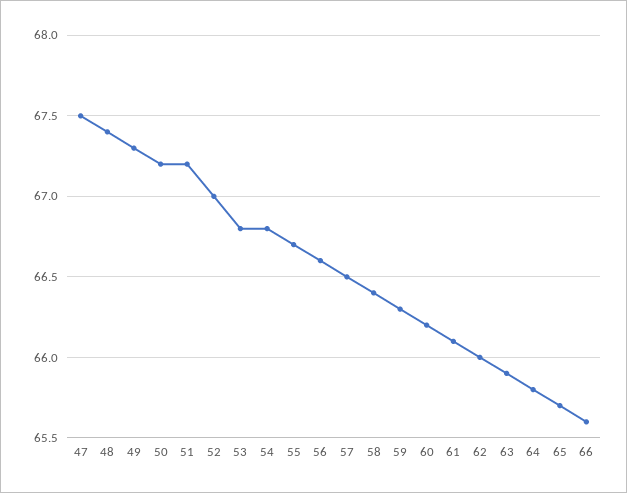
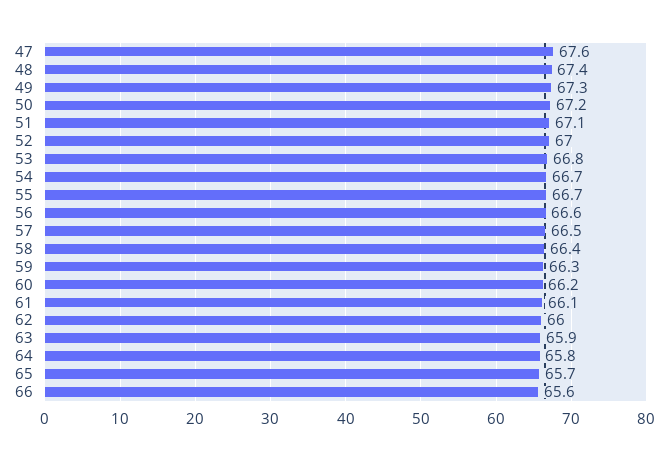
  {
-   "47": 67.5,
+   "47": 67.6,
    "48": 67.4,
    "49": 67.3,
    "50": 67.2,
-   "51": 67.2,
+   "51": 67.1,
    "52": 67,
    "53": 66.8,
-   "54": 66.8,
+   "54": 66.7,
    "55": 66.7,
    "56": 66.6,
    "57": 66.5,
    "58": 66.4,
    "59": 66.3,
    "60": 66.2,
    "61": 66.1,
    "62": 66,
    "63": 65.9,
    "64": 65.8,
    "65": 65.7,
    "66": 65.6
  }

